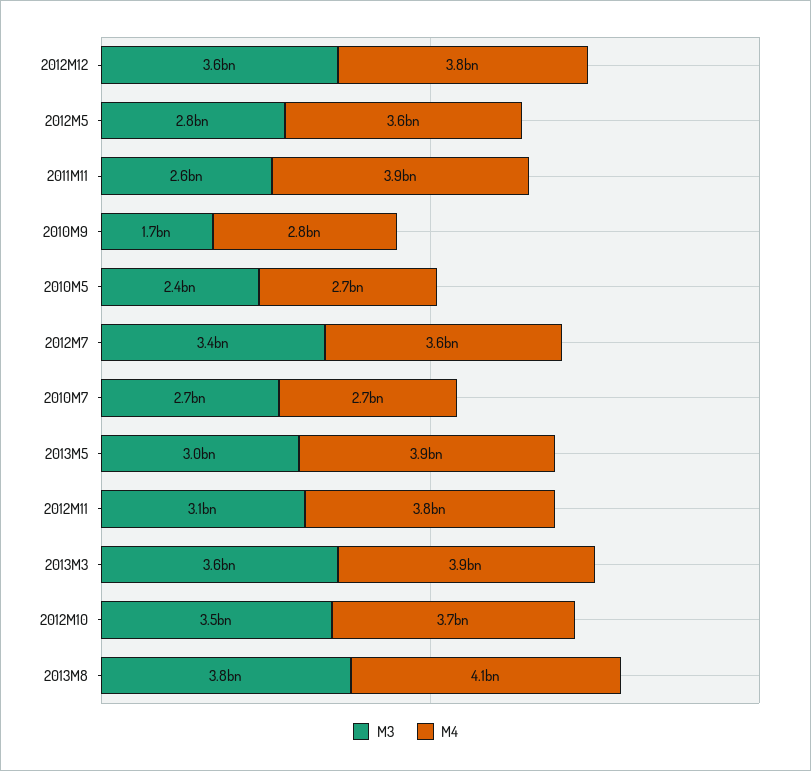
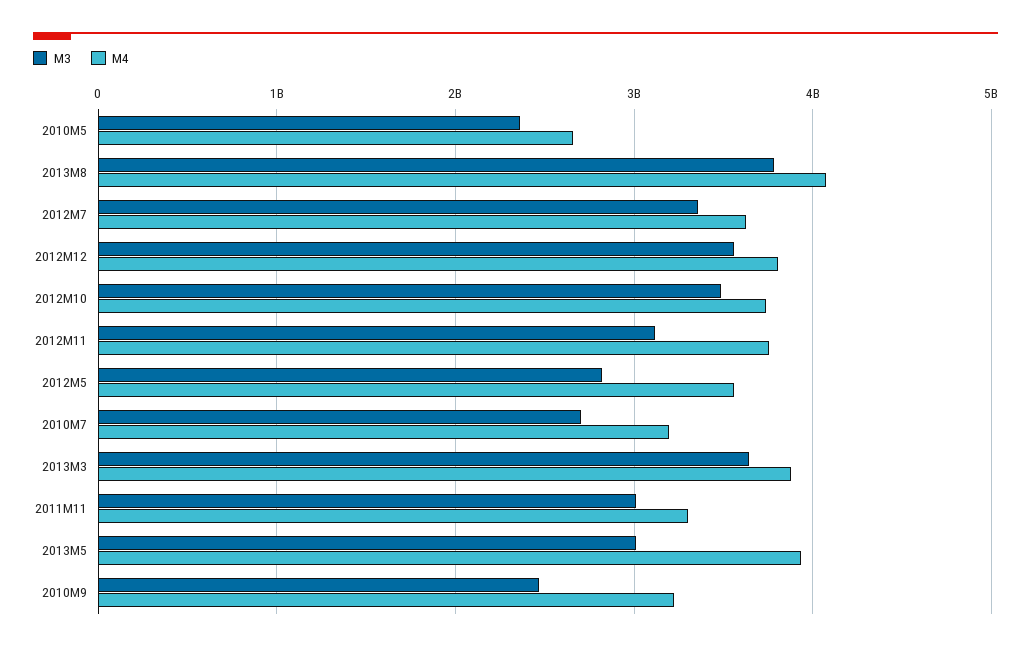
  {
    "M3": {
      "2012M12": 3600000000,
      "2012M5": 2800000000,
-     "2011M11": 2600000000,
+     "2011M11": 3000000000,
-     "2010M9": 1700000000,
+     "2010M9": 2500000000,
      "2010M5": 2400000000,
      "2012M7": 3400000000,
      "2010M7": 2700000000,
      "2013M5": 3000000000,
      "2012M11": 3100000000,
      "2013M3": 3600000000,
      "2012M10": 3500000000,
      "2013M8": 3800000000
    },
    "M4": {
      "2012M12": 3800000000,
      "2012M5": 3600000000,
-     "2011M11": 3900000000,
+     "2011M11": 3300000000,
-     "2010M9": 2800000000,
+     "2010M9": 3200000000,
      "2010M5": 2700000000,
      "2012M7": 3600000000,
-     "2010M7": 2700000000,
+     "2010M7": 3200000000,
      "2013M5": 3900000000,
      "2012M11": 3800000000,
      "2013M3": 3900000000,
      "2012M10": 3700000000,
      "2013M8": 4100000000
    }
  }

